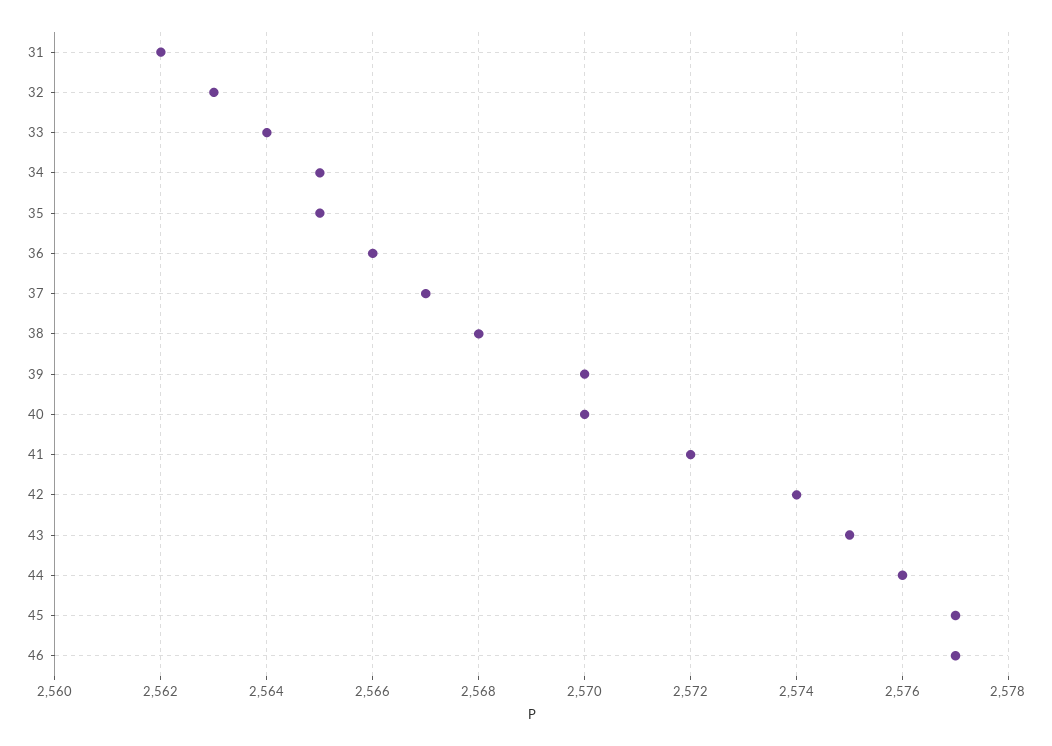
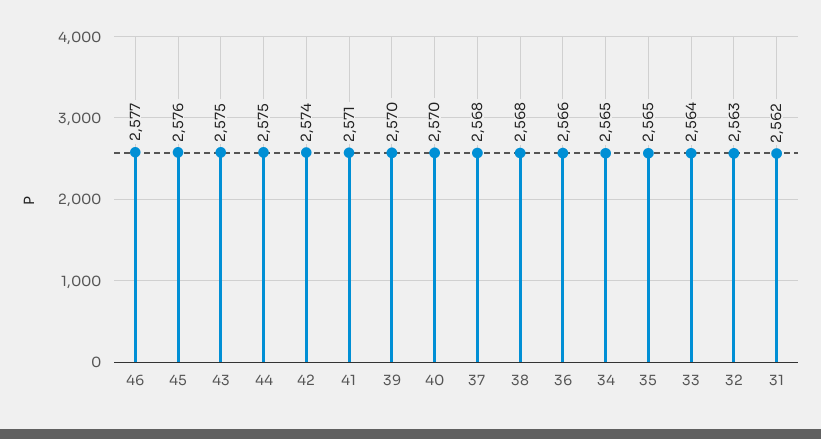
  {
    "31": 2562,
    "32": 2563,
    "33": 2564,
    "34": 2565,
    "35": 2565,
    "36": 2566,
-   "37": 2567,
+   "37": 2568,
    "38": 2568,
    "39": 2570,
    "40": 2570,
-   "41": 2572,
+   "41": 2571,
    "42": 2574,
    "43": 2575,
-   "44": 2576,
+   "44": 2575,
-   "45": 2577,
+   "45": 2576,
    "46": 2577
  }

